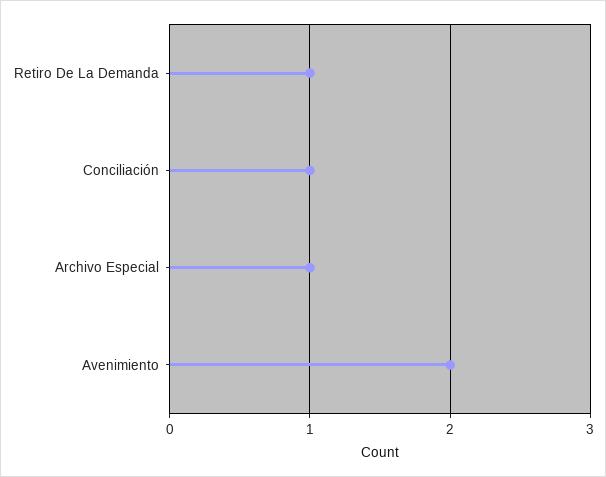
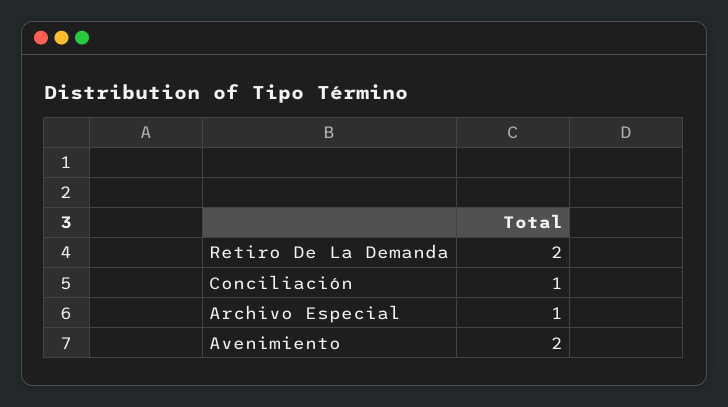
  {
-   "Retiro De La Demanda": 1,
+   "Retiro De La Demanda": 2,
    "Conciliación": 1,
    "Archivo Especial": 1,
    "Avenimiento": 2
  }

